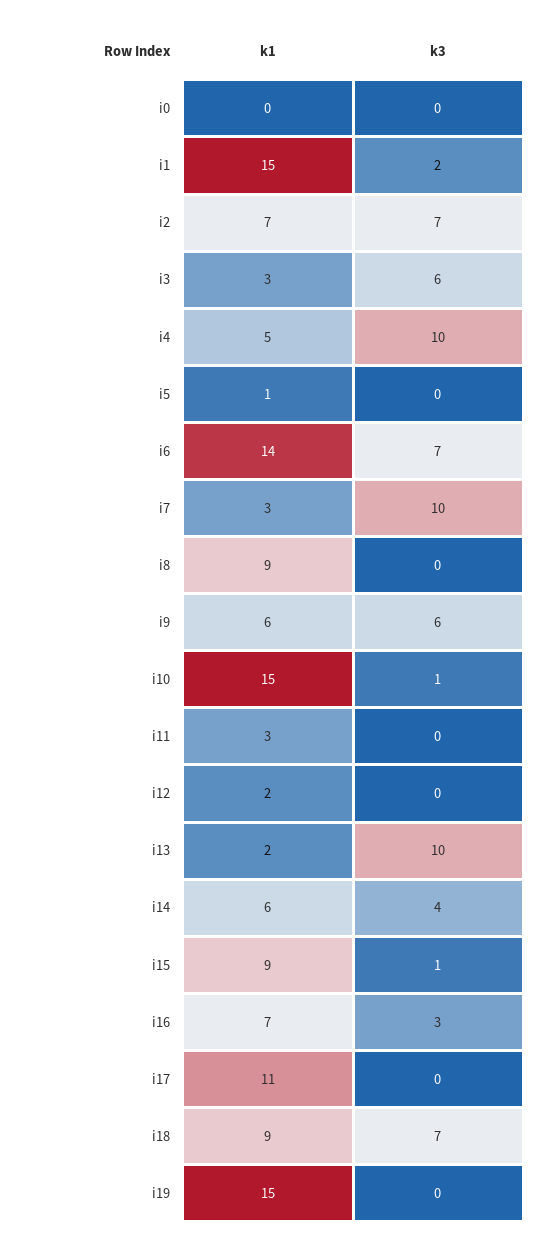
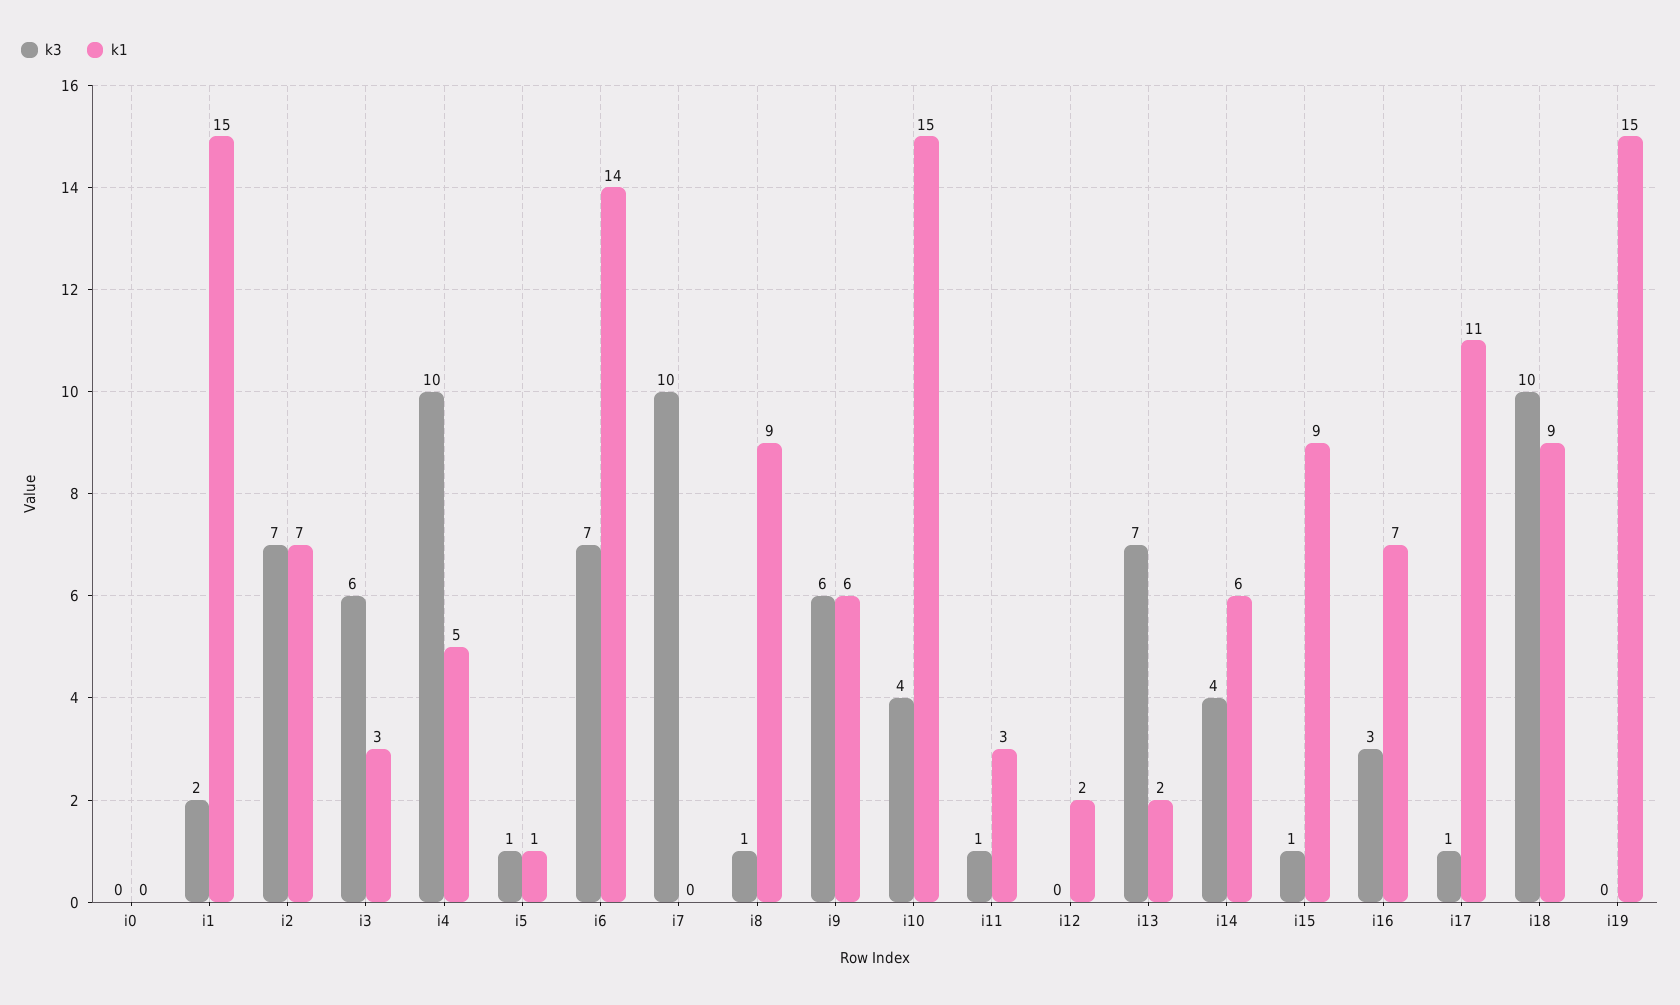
  {
    "k1": {
      "i0": 0,
      "i1": 15,
      "i2": 7,
      "i3": 3,
      "i4": 5,
      "i5": 1,
      "i6": 14,
-     "i7": 3,
+     "i7": 0,
      "i8": 9,
      "i9": 6,
      "i10": 15,
      "i11": 3,
      "i12": 2,
      "i13": 2,
      "i14": 6,
      "i15": 9,
      "i16": 7,
      "i17": 11,
      "i18": 9,
      "i19": 15
    },
    "k3": {
      "i0": 0,
      "i1": 2,
      "i2": 7,
      "i3": 6,
      "i4": 10,
-     "i5": 0,
+     "i5": 1,
      "i6": 7,
      "i7": 10,
-     "i8": 0,
+     "i8": 1,
      "i9": 6,
-     "i10": 1,
+     "i10": 4,
-     "i11": 0,
+     "i11": 1,
      "i12": 0,
-     "i13": 10,
+     "i13": 7,
      "i14": 4,
      "i15": 1,
      "i16": 3,
-     "i17": 0,
+     "i17": 1,
-     "i18": 7,
+     "i18": 10,
      "i19": 0
    }
  }

